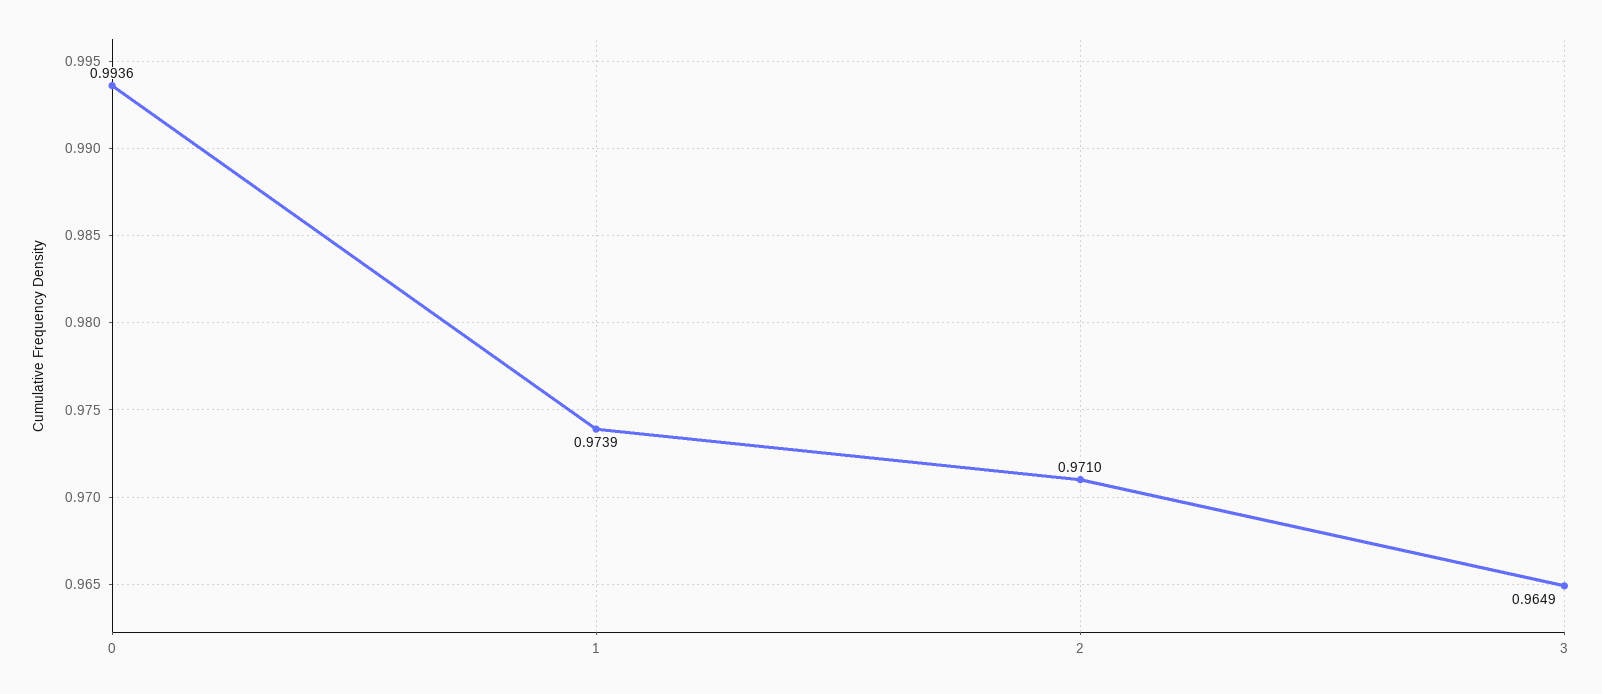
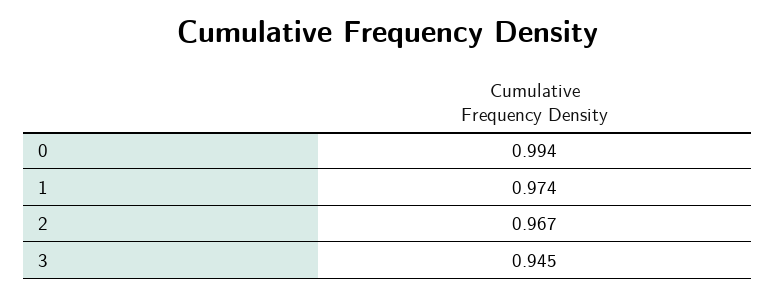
  {
    "0": 0.9936,
    "1": 0.9739,
-   "2": 0.971,
+   "2": 0.967,
-   "3": 0.9649
+   "3": 0.945
  }

